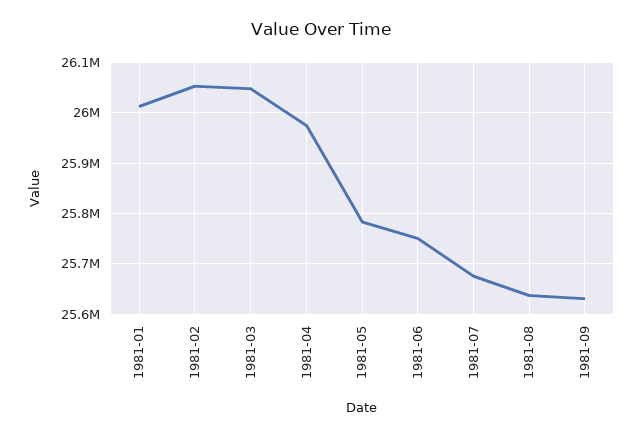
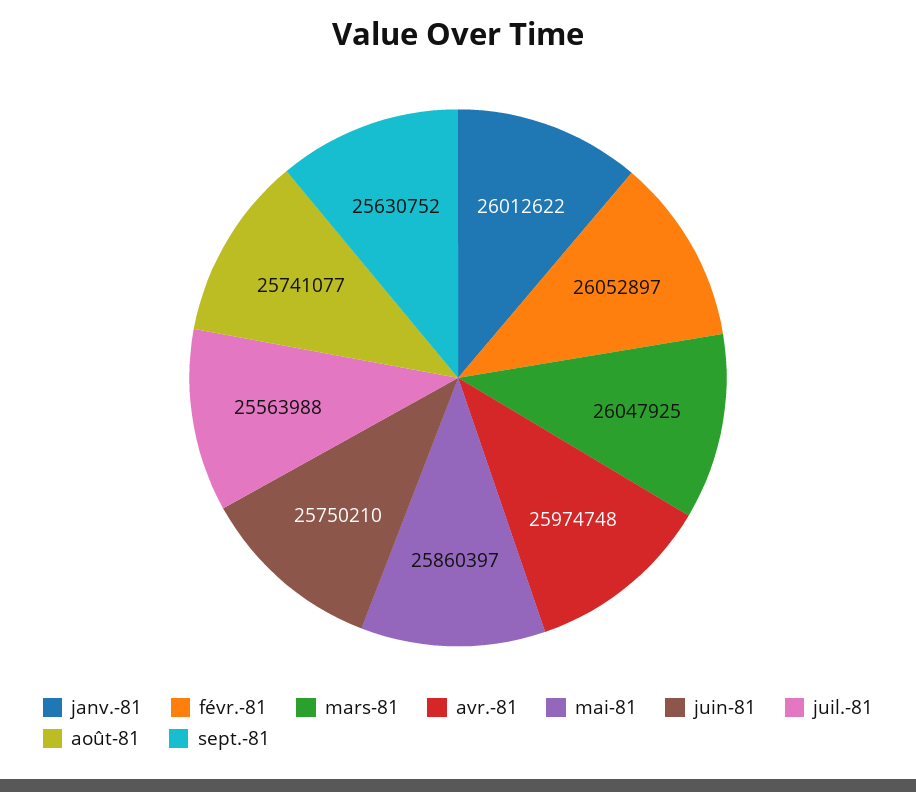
  {
    "1981-01": 26012622,
    "1981-02": 26052897,
    "1981-03": 26047925,
    "1981-04": 25974748,
-   "1981-05": 25780000,
+   "1981-05": 25860397,
    "1981-06": 25750210,
-   "1981-07": 25680000,
+   "1981-07": 25563988,
-   "1981-08": 25640000,
+   "1981-08": 25741077,
    "1981-09": 25630752
  }

